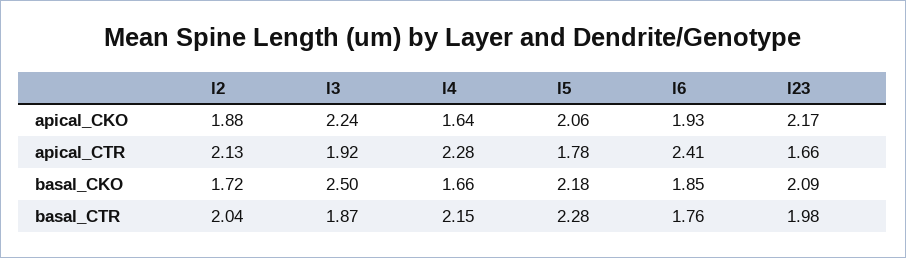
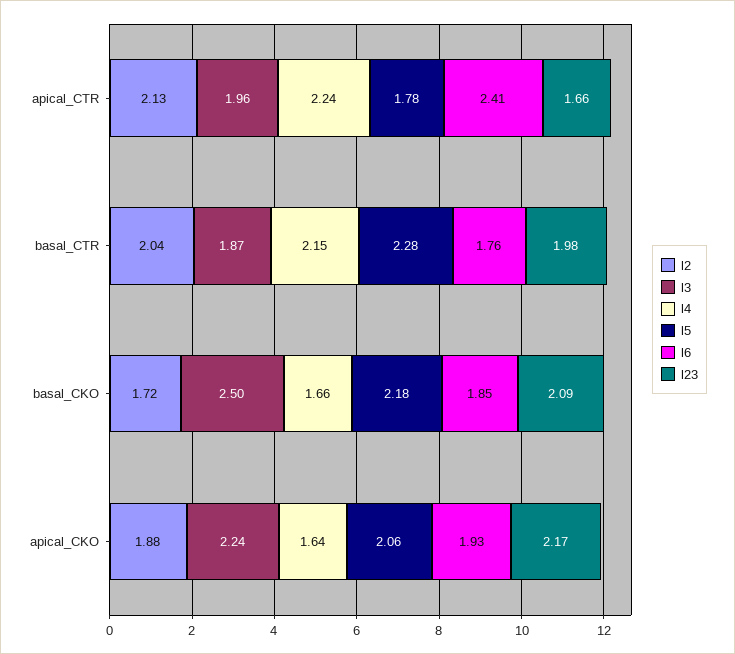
  {
    "l2": {
      "apical_CKO": 1.88,
      "apical_CTR": 2.13,
      "basal_CKO": 1.72,
      "basal_CTR": 2.04
    },
    "l3": {
      "apical_CKO": 2.24,
-     "apical_CTR": 1.92,
+     "apical_CTR": 1.96,
      "basal_CKO": 2.5,
      "basal_CTR": 1.87
    },
    "l4": {
      "apical_CKO": 1.64,
-     "apical_CTR": 2.28,
+     "apical_CTR": 2.24,
      "basal_CKO": 1.66,
      "basal_CTR": 2.15
    },
    "l5": {
      "apical_CKO": 2.06,
      "apical_CTR": 1.78,
      "basal_CKO": 2.18,
      "basal_CTR": 2.28
    },
    "l6": {
      "apical_CKO": 1.93,
      "apical_CTR": 2.41,
      "basal_CKO": 1.85,
      "basal_CTR": 1.76
    },
    "l23": {
      "apical_CKO": 2.17,
      "apical_CTR": 1.66,
      "basal_CKO": 2.09,
      "basal_CTR": 1.98
    }
  }

